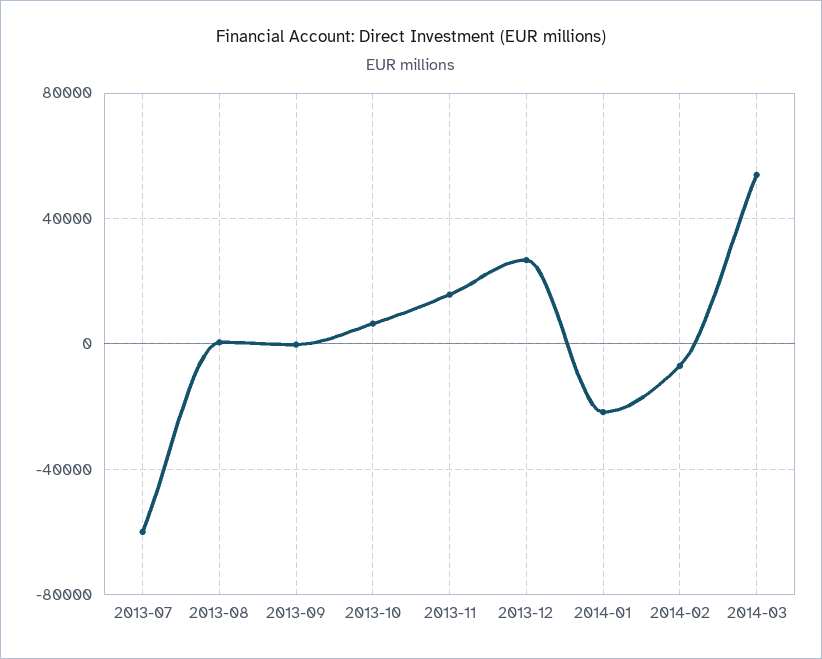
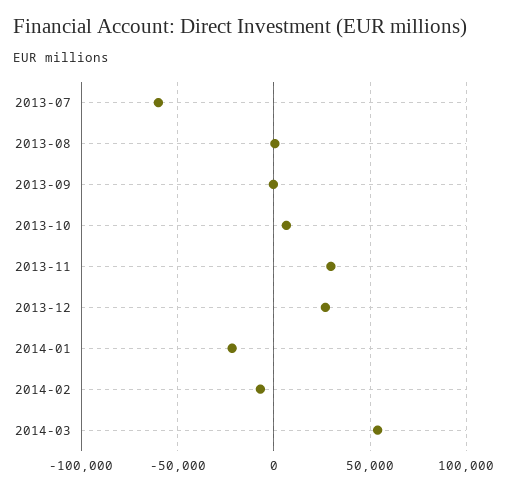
  {
    "2013-07": -60000,
    "2013-08": 0,
    "2013-09": 0,
    "2013-10": 5000,
-   "2013-11": 15000,
+   "2013-11": 30000,
    "2013-12": 25000,
    "2014-01": -20000,
    "2014-02": -5000,
    "2014-03": 55000
  }

